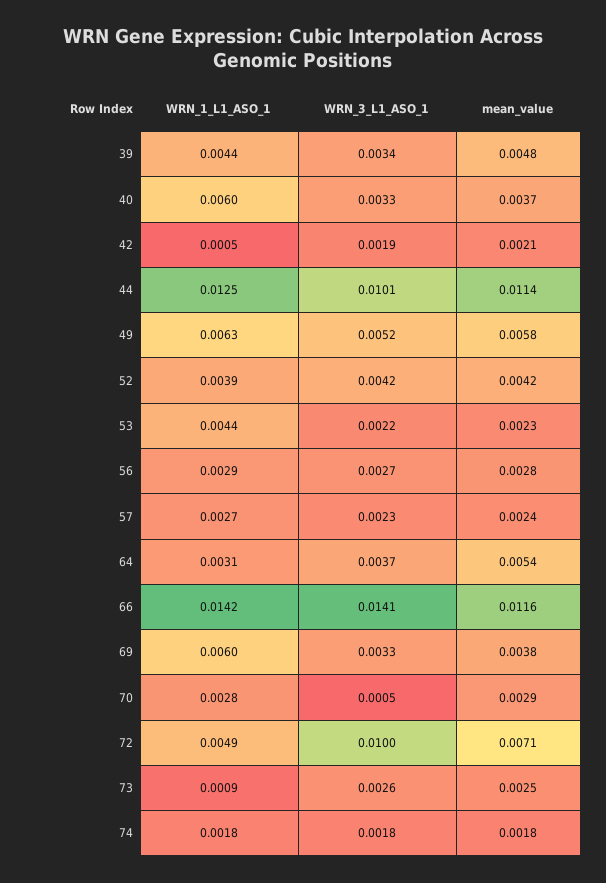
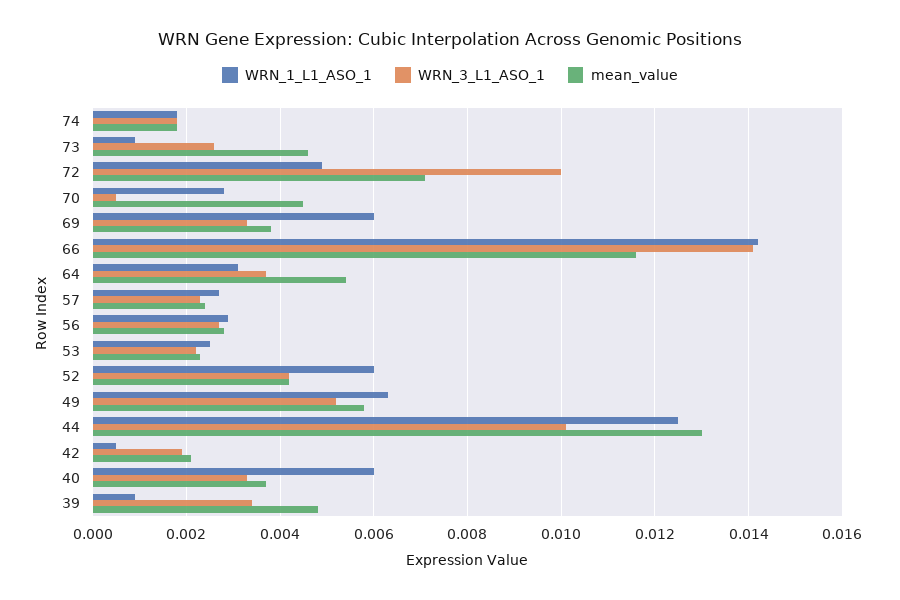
  {
    "WRN_1_L1_ASO_1": {
-     "39": 0.0044,
+     "39": 0.001,
      "40": 0.006,
      "42": 0.0005,
      "44": 0.0125,
      "49": 0.0063,
-     "52": 0.0039,
+     "52": 0.006,
-     "53": 0.0044,
+     "53": 0.0025,
      "56": 0.0029,
      "57": 0.0027,
      "64": 0.0031,
      "66": 0.0142,
      "69": 0.006,
      "70": 0.0028,
      "72": 0.0049,
      "73": 0.0009,
      "74": 0.0018
    },
    "WRN_3_L1_ASO_1": {
      "39": 0.0034,
      "40": 0.0033,
      "42": 0.0019,
      "44": 0.0101,
      "49": 0.0052,
      "52": 0.0042,
      "53": 0.0022,
      "56": 0.0027,
      "57": 0.0023,
      "64": 0.0037,
      "66": 0.0141,
      "69": 0.0033,
      "70": 0.0005,
      "72": 0.01,
      "73": 0.0026,
      "74": 0.0018
    },
    "mean_value": {
      "39": 0.0048,
      "40": 0.0037,
      "42": 0.0021,
-     "44": 0.0114,
+     "44": 0.013,
      "49": 0.0058,
      "52": 0.0042,
      "53": 0.0023,
      "56": 0.0028,
      "57": 0.0024,
      "64": 0.0054,
      "66": 0.0116,
      "69": 0.0038,
-     "70": 0.0029,
+     "70": 0.0045,
      "72": 0.0071,
-     "73": 0.0025,
+     "73": 0.0045,
      "74": 0.0018
    }
  }

